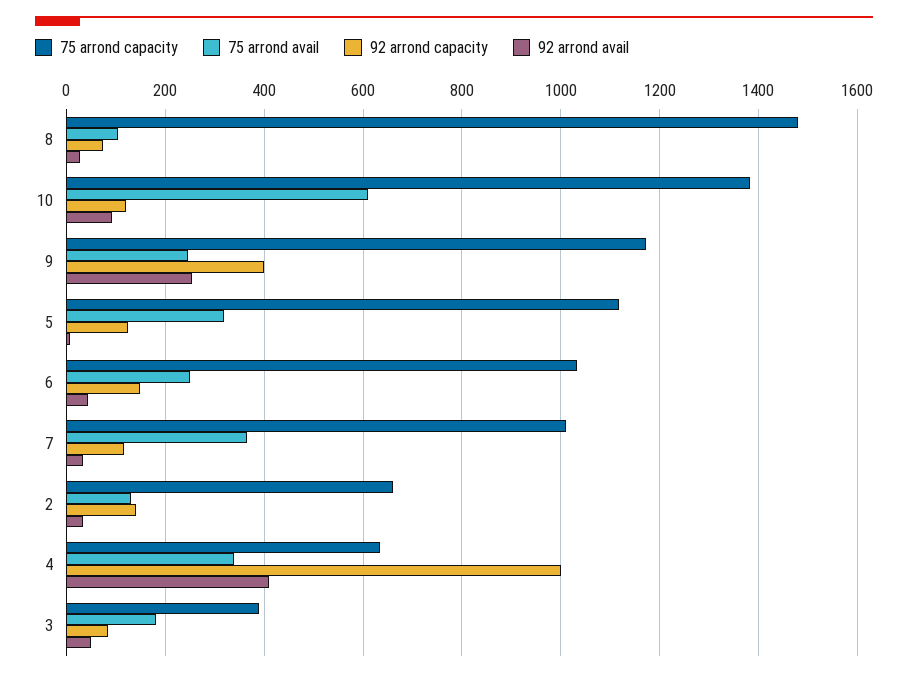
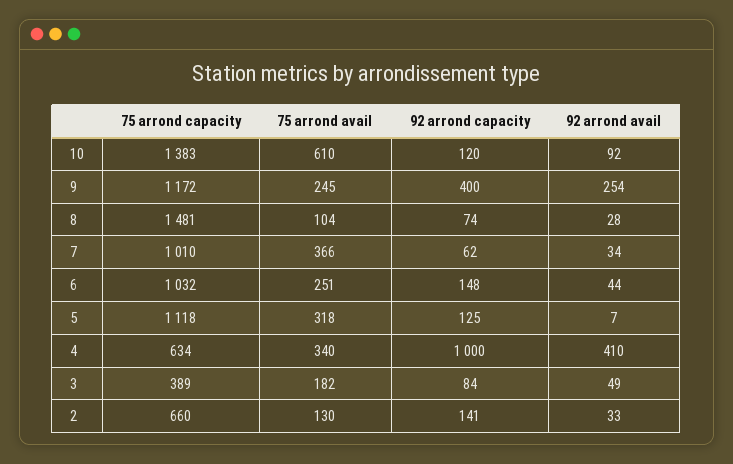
  {
    "75 arrond capacity": {
      "8": 1481,
      "10": 1383,
      "9": 1172,
      "5": 1118,
      "6": 1032,
      "7": 1010,
      "2": 660,
      "4": 634,
      "3": 389
    },
    "75 arrond avail": {
      "8": 104,
      "10": 610,
      "9": 245,
      "5": 318,
      "6": 251,
      "7": 366,
      "2": 130,
      "4": 340,
      "3": 182
    },
    "92 arrond capacity": {
      "8": 74,
      "10": 120,
      "9": 400,
      "5": 125,
      "6": 148,
-     "7": 120,
+     "7": 62,
      "2": 141,
      "4": 1000,
      "3": 84
    },
    "92 arrond avail": {
      "8": 28,
      "10": 92,
      "9": 254,
      "5": 7,
      "6": 44,
      "7": 34,
      "2": 33,
      "4": 410,
      "3": 49
    }
  }

